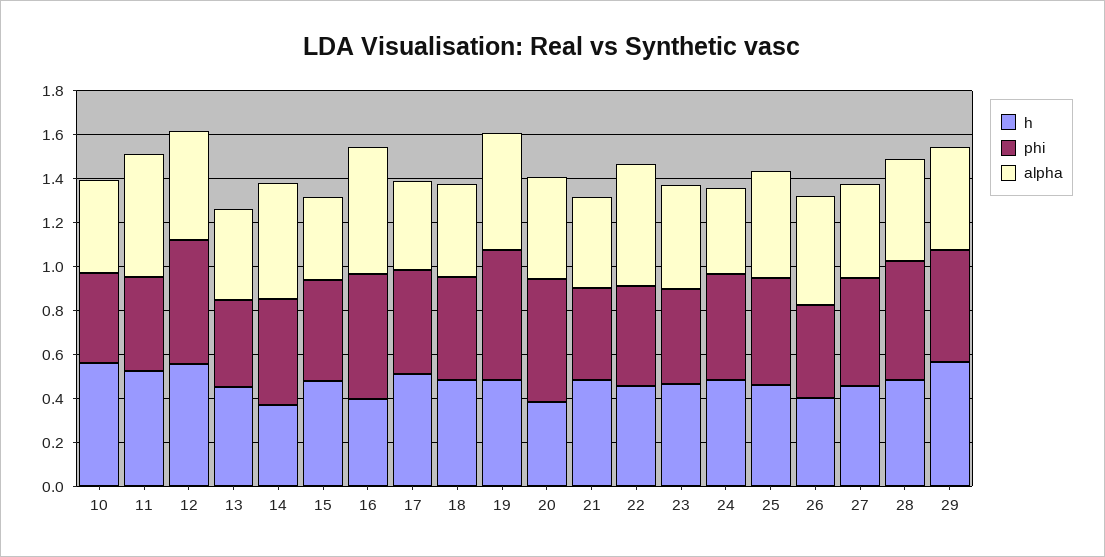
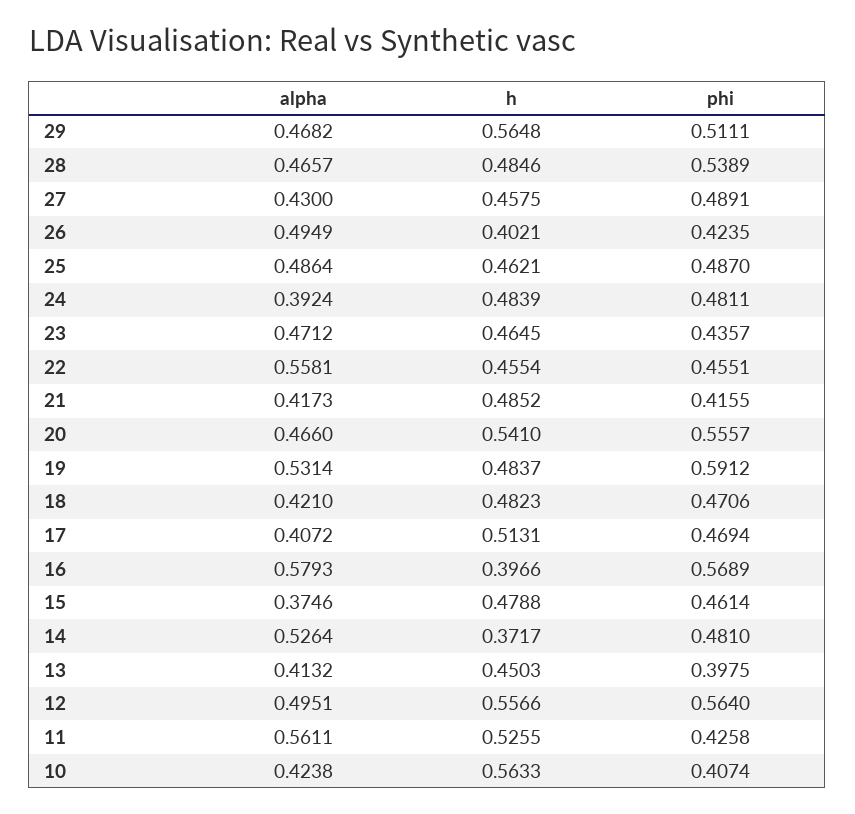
  {
    "h": {
      "10": 0.5633,
      "11": 0.5255,
      "12": 0.5566,
      "13": 0.4503,
      "14": 0.3717,
      "15": 0.4788,
      "16": 0.3966,
      "17": 0.5131,
      "18": 0.4823,
      "19": 0.4837,
-     "20": 0.4,
+     "20": 0.541,
      "21": 0.4852,
      "22": 0.4554,
      "23": 0.4645,
      "24": 0.4839,
      "25": 0.4621,
      "26": 0.4021,
      "27": 0.4575,
      "28": 0.4846,
      "29": 0.5648
    },
    "phi": {
      "10": 0.4074,
      "11": 0.4258,
      "12": 0.564,
      "13": 0.3975,
      "14": 0.481,
      "15": 0.4614,
      "16": 0.5689,
      "17": 0.4694,
      "18": 0.4706,
      "19": 0.5912,
      "20": 0.5557,
      "21": 0.4155,
      "22": 0.4551,
      "23": 0.4357,
      "24": 0.4811,
      "25": 0.487,
      "26": 0.4235,
      "27": 0.4891,
      "28": 0.5389,
      "29": 0.5111
    },
    "alpha": {
      "10": 0.4238,
      "11": 0.5611,
      "12": 0.4951,
      "13": 0.4132,
      "14": 0.5264,
      "15": 0.3746,
      "16": 0.5793,
      "17": 0.4072,
      "18": 0.421,
      "19": 0.5314,
      "20": 0.466,
      "21": 0.4173,
      "22": 0.5581,
      "23": 0.4712,
      "24": 0.3924,
      "25": 0.4864,
      "26": 0.4949,
      "27": 0.43,
      "28": 0.4657,
      "29": 0.4682
    }
  }

